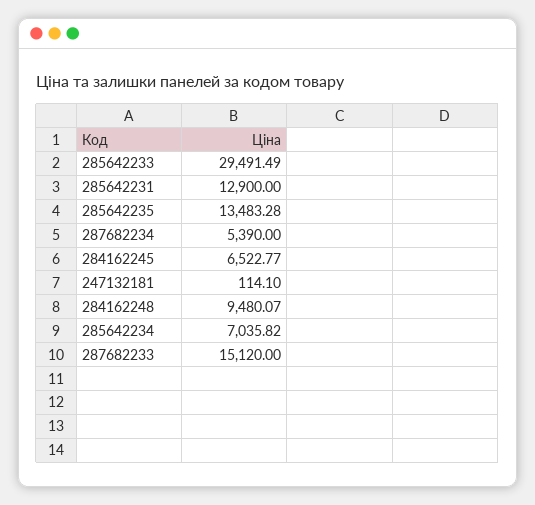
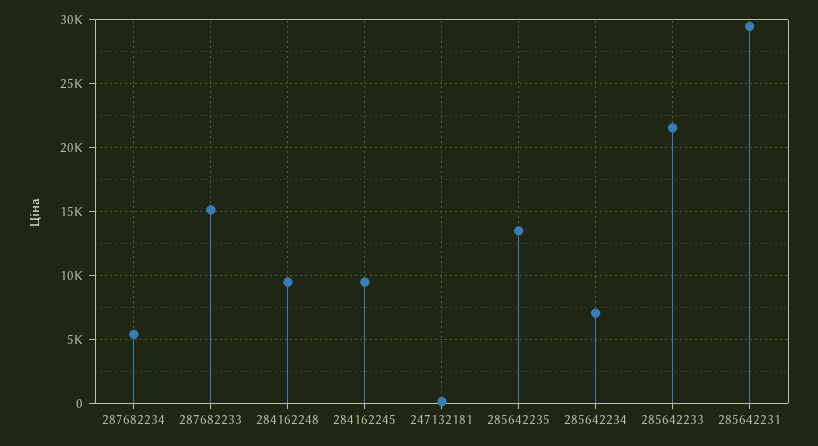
  {
-   "285642233": 29491.49,
+   "285642233": 21500,
-   "285642231": 12900,
+   "285642231": 29500,
    "285642235": 13483.28,
    "287682234": 5390,
-   "284162245": 6522.77,
+   "284162245": 9500,
    "247132181": 114.1,
    "284162248": 9480.07,
    "285642234": 7035.82,
    "287682233": 15120
  }

